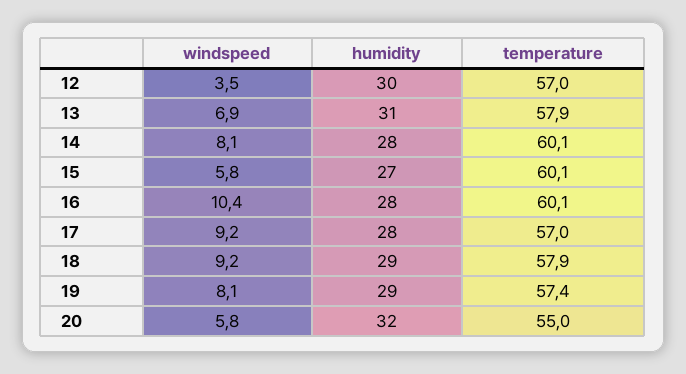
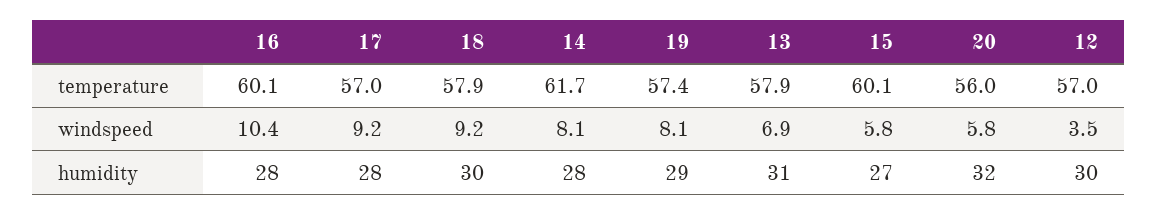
  {
    "windspeed": {
      "12": 3.5,
      "13": 6.9,
      "14": 8.1,
      "15": 5.8,
      "16": 10.4,
      "17": 9.2,
      "18": 9.2,
      "19": 8.1,
      "20": 5.8
    },
    "humidity": {
      "12": 30,
      "13": 31,
      "14": 28,
      "15": 27,
      "16": 28,
      "17": 28,
-     "18": 29,
+     "18": 30,
      "19": 29,
      "20": 32
    },
    "temperature": {
      "12": 57,
      "13": 57.9,
-     "14": 60.1,
+     "14": 61.7,
      "15": 60.1,
      "16": 60.1,
      "17": 57,
      "18": 57.9,
      "19": 57.4,
-     "20": 55
+     "20": 56
    }
  }

